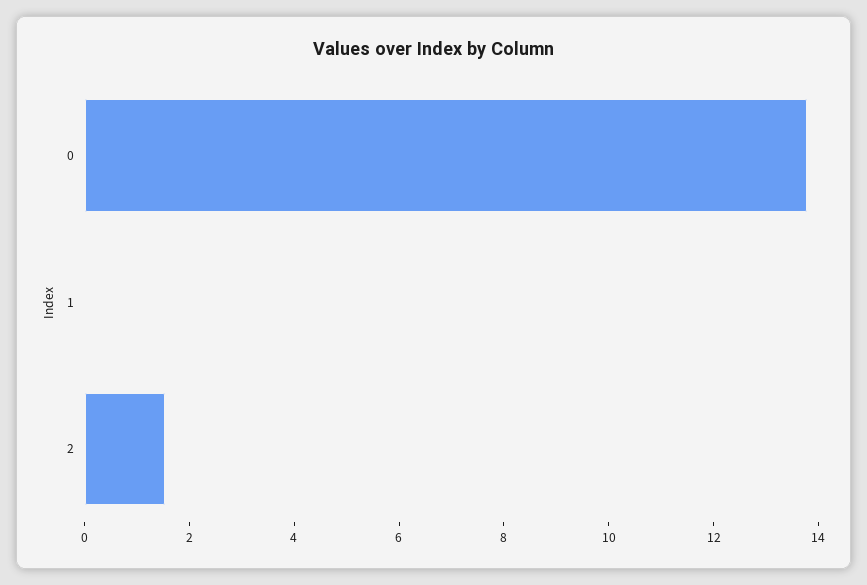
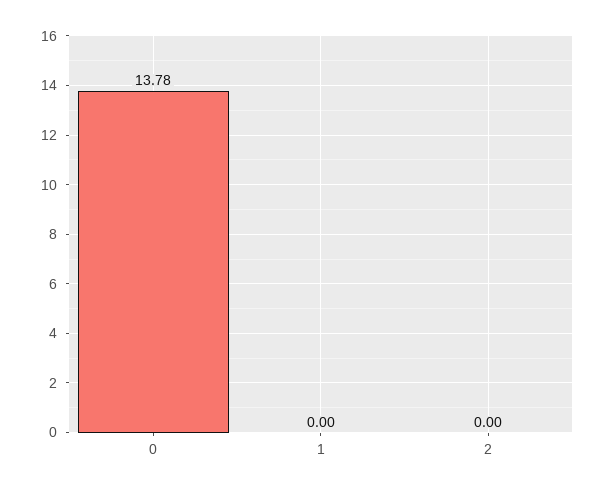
  {
    "0": 13.78,
    "1": 0,
-   "2": 1.5
+   "2": 0
  }

